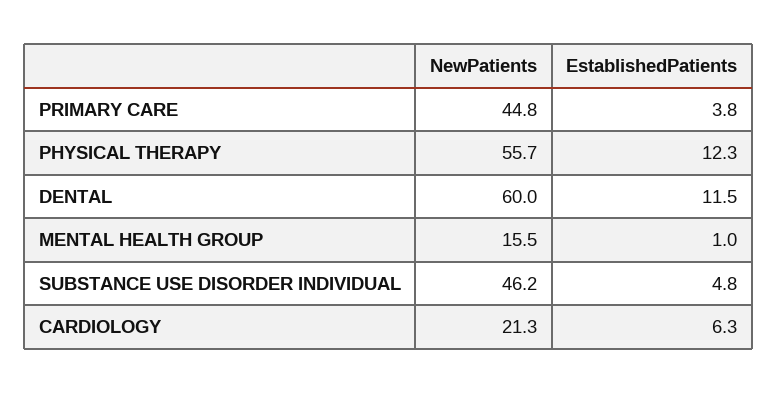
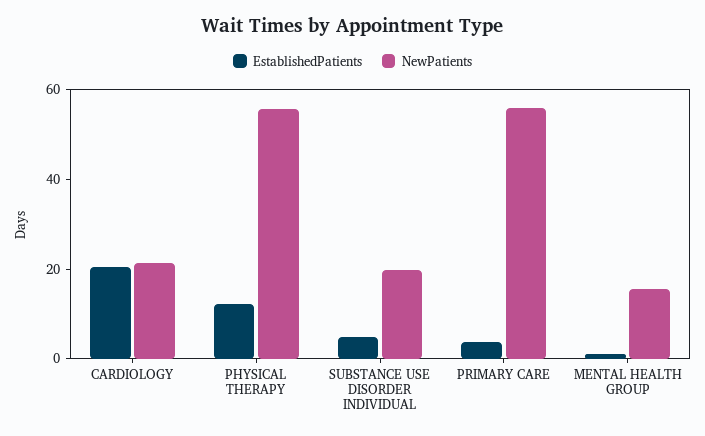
  {
    "NewPatients": {
-     "PRIMARY CARE": 44.8,
+     "PRIMARY CARE": 55,
      "PHYSICAL THERAPY": 55.7,
-     "DENTAL": 60,
      "MENTAL HEALTH GROUP": 15.5,
-     "SUBSTANCE USE DISORDER INDIVIDUAL": 46.2,
+     "SUBSTANCE USE DISORDER INDIVIDUAL": 20,
      "CARDIOLOGY": 21.3
    },
    "EstablishedPatients": {
      "PRIMARY CARE": 3.8,
      "PHYSICAL THERAPY": 12.3,
-     "DENTAL": 11.5,
      "MENTAL HEALTH GROUP": 1,
      "SUBSTANCE USE DISORDER INDIVIDUAL": 4.8,
-     "CARDIOLOGY": 6.3
+     "CARDIOLOGY": 20
    }
  }

